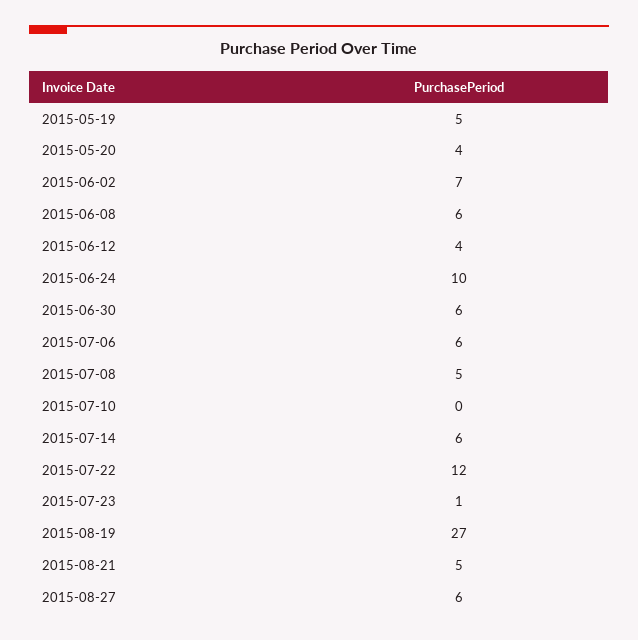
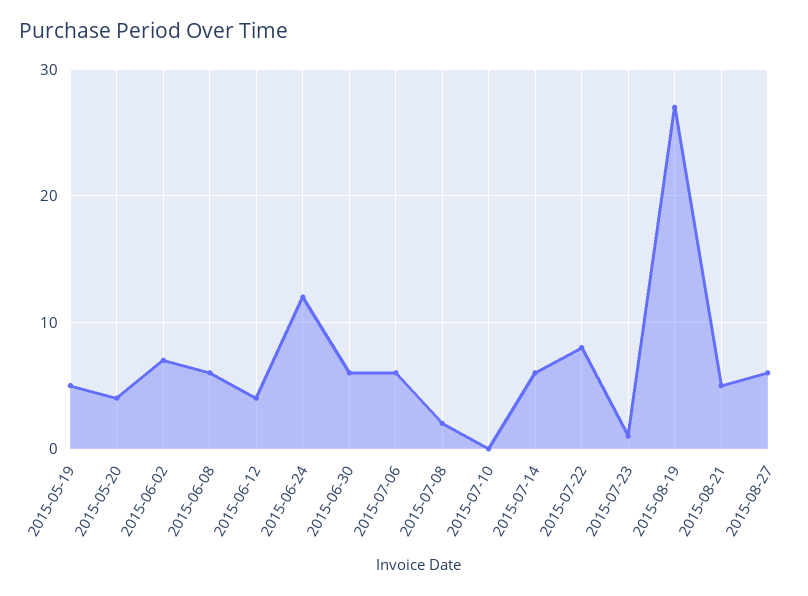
  {
    "2015-05-19": 5,
    "2015-05-20": 4,
    "2015-06-02": 7,
    "2015-06-08": 6,
    "2015-06-12": 4,
-   "2015-06-24": 10,
+   "2015-06-24": 12,
    "2015-06-30": 6,
    "2015-07-06": 6,
-   "2015-07-08": 5,
+   "2015-07-08": 2,
    "2015-07-10": 0,
    "2015-07-14": 6,
-   "2015-07-22": 12,
+   "2015-07-22": 8,
    "2015-07-23": 1,
    "2015-08-19": 27,
    "2015-08-21": 5,
    "2015-08-27": 6
  }

